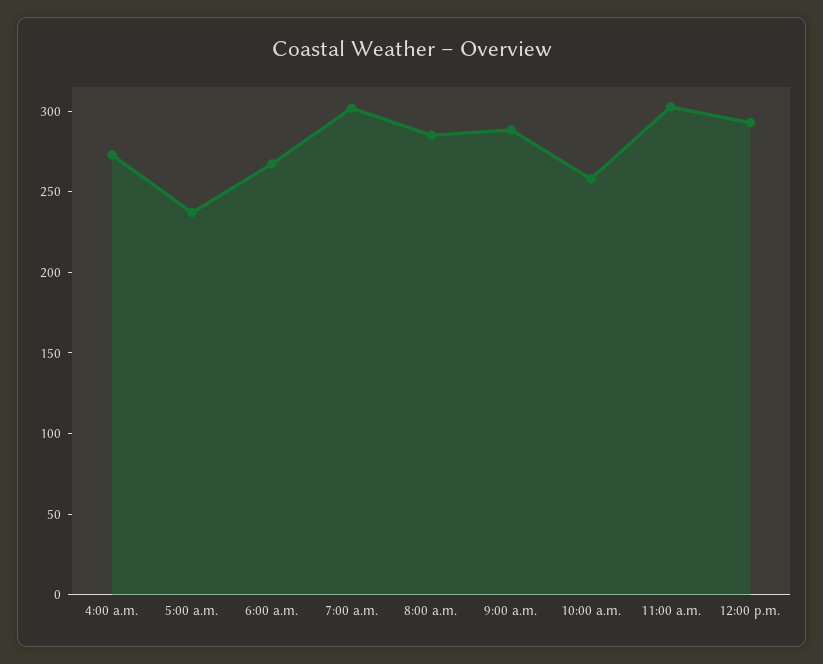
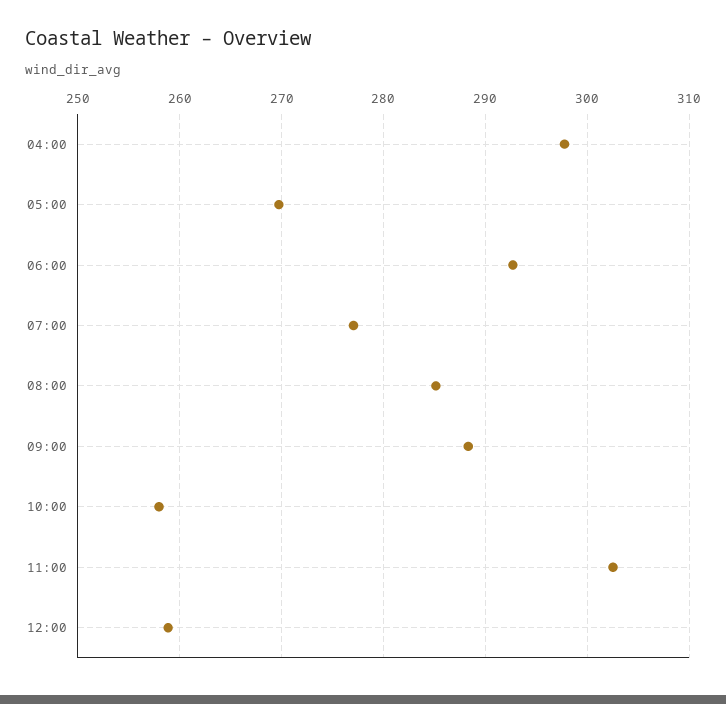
  {
-   "4:00 a.m.": 270,
+   "4:00 a.m.": 298,
-   "5:00 a.m.": 240,
+   "5:00 a.m.": 270,
-   "6:00 a.m.": 270,
+   "6:00 a.m.": 293,
-   "7:00 a.m.": 300,
+   "7:00 a.m.": 277,
    "8:00 a.m.": 285,
    "9:00 a.m.": 288,
    "10:00 a.m.": 258,
    "11:00 a.m.": 303,
-   "12:00 p.m.": 290
+   "12:00 p.m.": 259
  }

